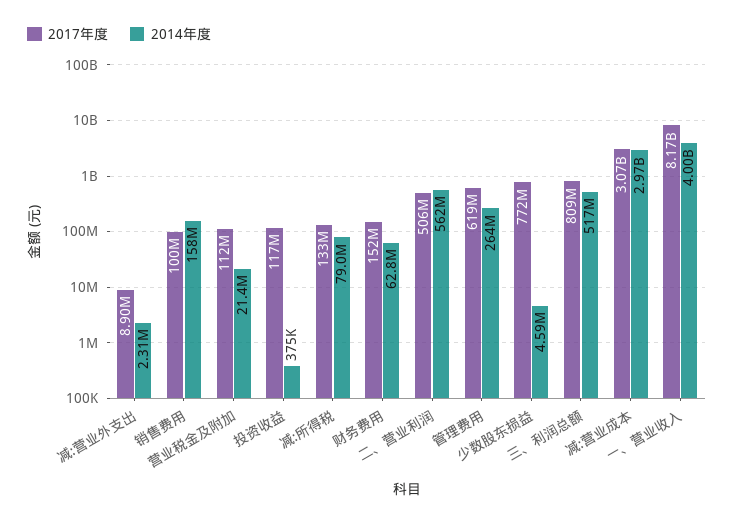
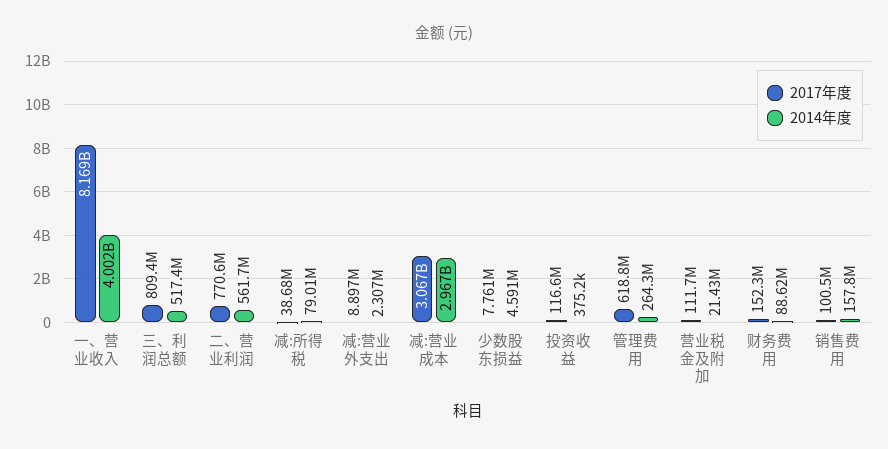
  {
    "2017年度": {
      "减:营业外支出": 8897000,
      "销售费用": 100500000,
      "营业税金及附加": 111700000,
      "投资收益": 116600000,
-     "减:所得税": 133000000,
+     "减:所得税": 38680000,
      "财务费用": 152300000,
-     "二、营业利润": 506000000,
+     "二、营业利润": 770600000,
      "管理费用": 618800000,
-     "少数股东损益": 772000000,
+     "少数股东损益": 7761000,
      "三、利润总额": 809400000,
      "减:营业成本": 3067000000,
      "一、营业收入": 8169000000
    },
    "2014年度": {
      "减:营业外支出": 2307000,
      "销售费用": 157800000,
      "营业税金及附加": 21430000,
      "投资收益": 375200,
      "减:所得税": 79010000,
-     "财务费用": 62800000,
+     "财务费用": 88620000,
      "二、营业利润": 561700000,
      "管理费用": 264300000,
      "少数股东损益": 4591000,
      "三、利润总额": 517400000,
      "减:营业成本": 2967000000,
      "一、营业收入": 4002000000
    }
  }

